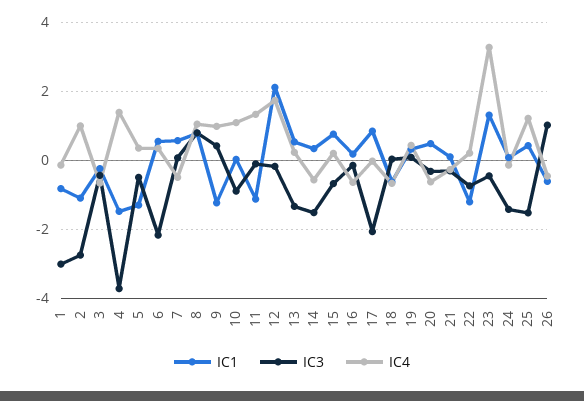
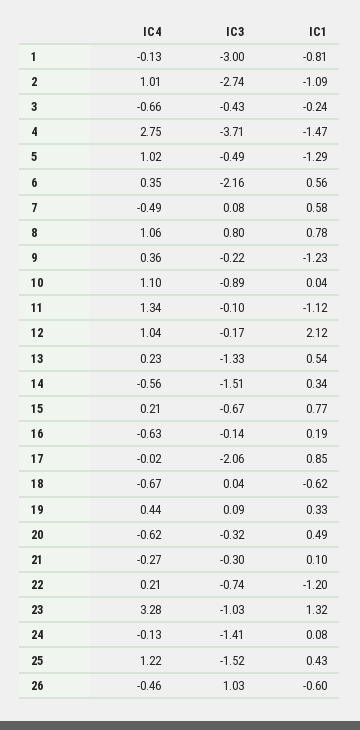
  {
    "IC1": {
      "1": -0.81,
      "2": -1.09,
      "3": -0.24,
      "4": -1.47,
      "5": -1.29,
      "6": 0.56,
      "7": 0.58,
      "8": 0.78,
      "9": -1.23,
      "10": 0.04,
      "11": -1.12,
      "12": 2.12,
      "13": 0.54,
      "14": 0.34,
      "15": 0.77,
      "16": 0.19,
      "17": 0.85,
      "18": -0.62,
      "19": 0.33,
      "20": 0.49,
      "21": 0.1,
      "22": -1.2,
      "23": 1.32,
      "24": 0.08,
      "25": 0.43,
      "26": -0.6
    },
    "IC3": {
      "1": -3,
      "2": -2.74,
      "3": -0.43,
      "4": -3.71,
      "5": -0.49,
      "6": -2.16,
      "7": 0.08,
      "8": 0.8,
-     "9": 0.4,
+     "9": -0.22,
      "10": -0.89,
      "11": -0.1,
      "12": -0.17,
      "13": -1.33,
      "14": -1.51,
      "15": -0.67,
      "16": -0.14,
      "17": -2.06,
      "18": 0.04,
      "19": 0.09,
      "20": -0.32,
      "21": -0.3,
      "22": -0.74,
-     "23": -0.4,
+     "23": -1.03,
      "24": -1.41,
      "25": -1.52,
      "26": 1.03
    },
    "IC4": {
      "1": -0.13,
      "2": 1.01,
      "3": -0.66,
-     "4": 1.4,
+     "4": 2.75,
-     "5": 0.4,
+     "5": 1.02,
      "6": 0.35,
      "7": -0.49,
      "8": 1.06,
-     "9": 1,
+     "9": 0.36,
      "10": 1.1,
      "11": 1.34,
-     "12": 1.8,
+     "12": 1.04,
      "13": 0.23,
      "14": -0.56,
      "15": 0.21,
      "16": -0.63,
      "17": -0.02,
      "18": -0.67,
      "19": 0.44,
      "20": -0.62,
      "21": -0.27,
      "22": 0.21,
      "23": 3.28,
      "24": -0.13,
      "25": 1.22,
      "26": -0.46
    }
  }

